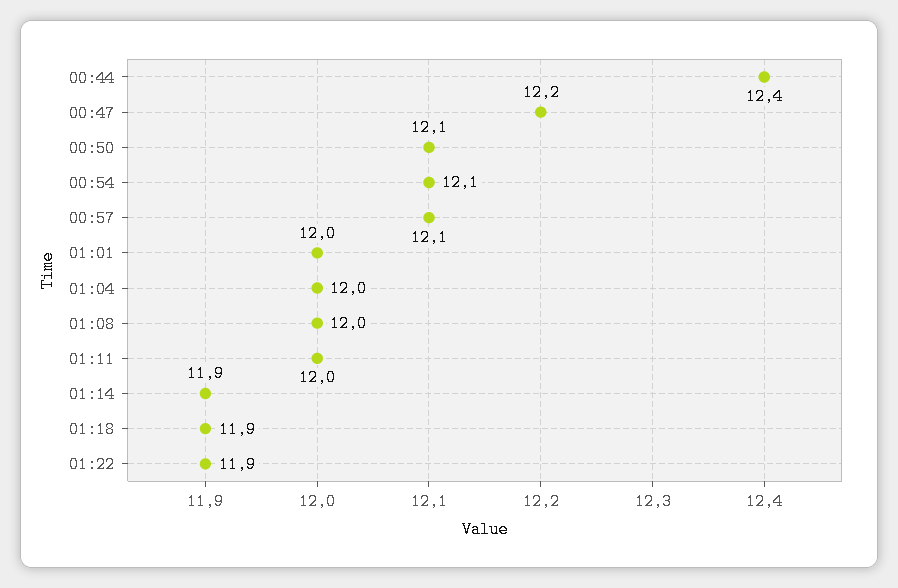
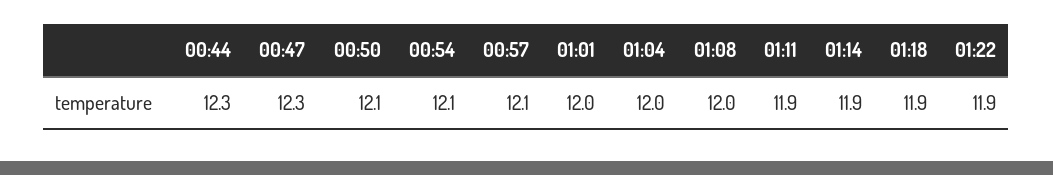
  {
-   "00:44": 12.4,
+   "00:44": 12.3,
-   "00:47": 12.2,
+   "00:47": 12.3,
    "00:50": 12.1,
    "00:54": 12.1,
    "00:57": 12.1,
    "01:01": 12,
    "01:04": 12,
    "01:08": 12,
-   "01:11": 12,
+   "01:11": 11.9,
    "01:14": 11.9,
    "01:18": 11.9,
    "01:22": 11.9
  }

